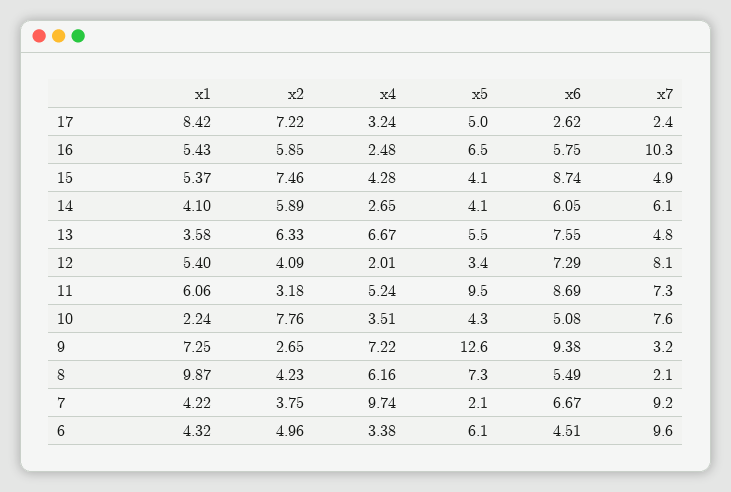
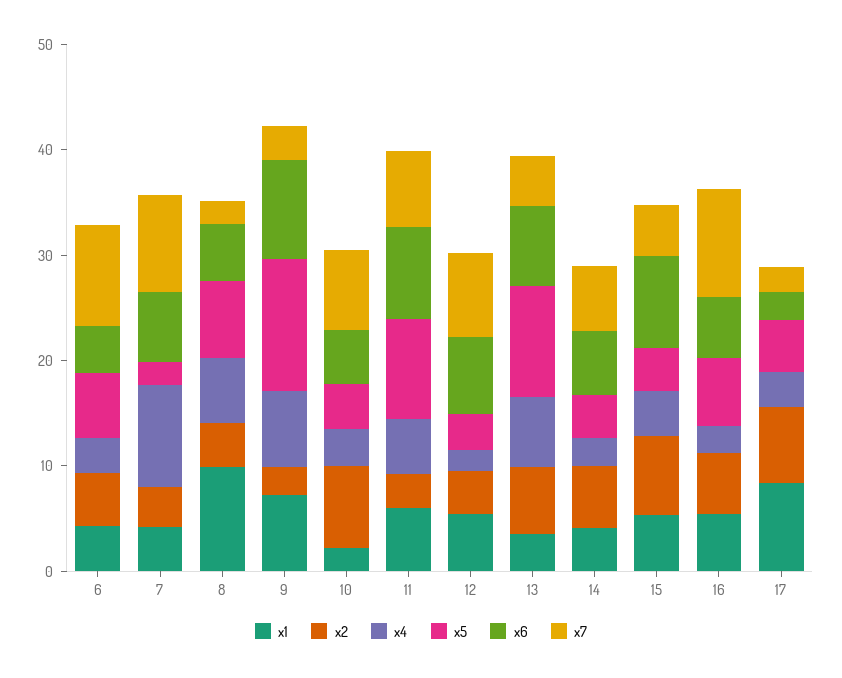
  {
    "x1": {
      "17": 8.42,
      "16": 5.43,
      "15": 5.37,
      "14": 4.1,
      "13": 3.58,
      "12": 5.4,
      "11": 6.06,
      "10": 2.24,
      "9": 7.25,
      "8": 9.87,
      "7": 4.22,
      "6": 4.32
    },
    "x2": {
      "17": 7.22,
      "16": 5.85,
      "15": 7.46,
      "14": 5.89,
      "13": 6.33,
      "12": 4.09,
      "11": 3.18,
      "10": 7.76,
      "9": 2.65,
      "8": 4.23,
      "7": 3.75,
      "6": 4.96
    },
    "x4": {
      "17": 3.24,
      "16": 2.48,
      "15": 4.28,
      "14": 2.65,
      "13": 6.67,
      "12": 2.01,
      "11": 5.24,
      "10": 3.51,
      "9": 7.22,
      "8": 6.16,
      "7": 9.74,
      "6": 3.38
    },
    "x5": {
      "17": 5,
      "16": 6.5,
      "15": 4.1,
      "14": 4.1,
-     "13": 5.5,
+     "13": 10,
      "12": 3.4,
      "11": 9.5,
      "10": 4.3,
      "9": 12.6,
      "8": 7.3,
      "7": 2.1,
      "6": 6.1
    },
    "x6": {
      "17": 2.62,
      "16": 5.75,
      "15": 8.74,
      "14": 6.05,
      "13": 7.55,
      "12": 7.29,
      "11": 8.69,
      "10": 5.08,
      "9": 9.38,
      "8": 5.49,
      "7": 6.67,
      "6": 4.51
    },
    "x7": {
      "17": 2.4,
      "16": 10.3,
      "15": 4.9,
      "14": 6.1,
      "13": 4.8,
      "12": 8.1,
      "11": 7.3,
      "10": 7.6,
      "9": 3.2,
      "8": 2.1,
      "7": 9.2,
      "6": 9.6
    }
  }

